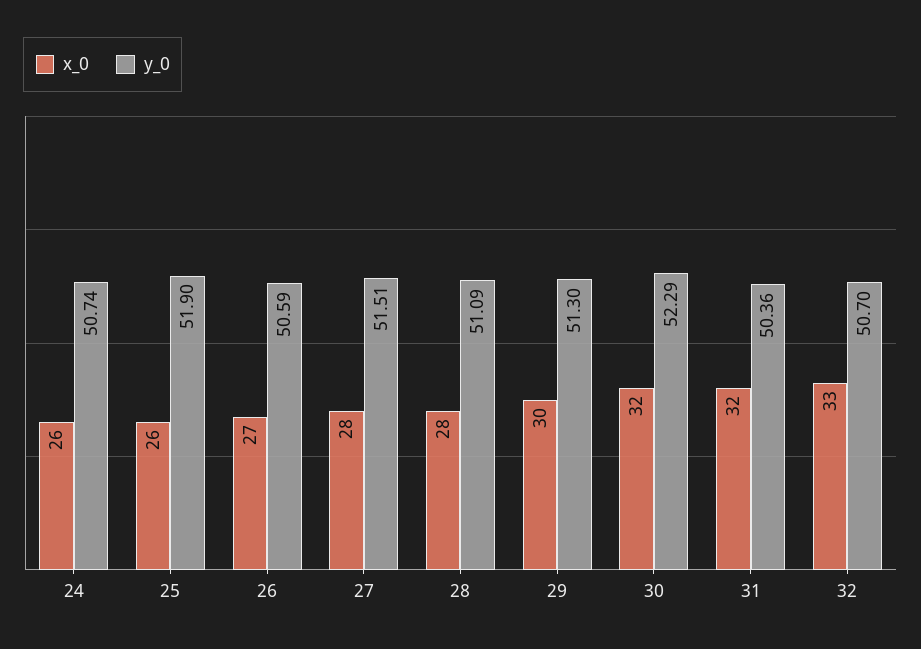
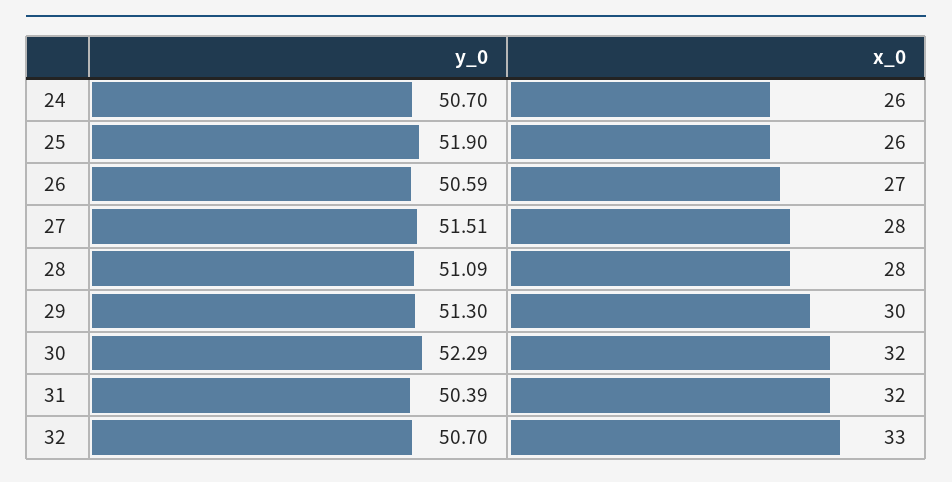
  {
    "x_0": {
      "24": 26,
      "25": 26,
      "26": 27,
      "27": 28,
      "28": 28,
      "29": 30,
      "30": 32,
      "31": 32,
      "32": 33
    },
    "y_0": {
-     "24": 50.74,
+     "24": 50.7,
      "25": 51.9,
      "26": 50.59,
      "27": 51.51,
      "28": 51.09,
      "29": 51.3,
      "30": 52.29,
-     "31": 50.36,
+     "31": 50.39,
      "32": 50.7
    }
  }

